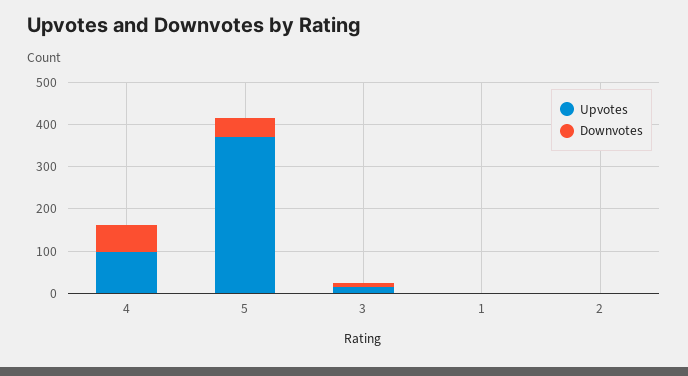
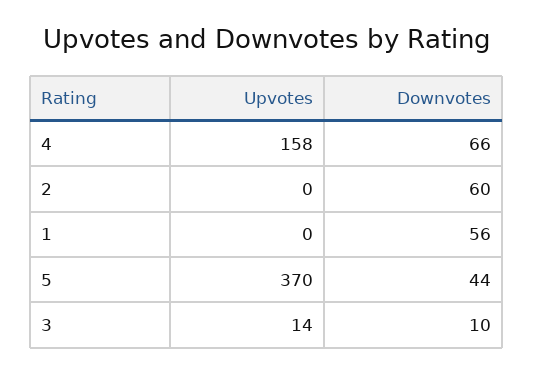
  {
    "Upvotes": {
-     "4": 100,
+     "4": 158,
      "5": 370,
      "3": 14,
      "1": 0,
      "2": 0
    },
    "Downvotes": {
      "4": 66,
      "5": 44,
      "3": 10,
-     "1": 0,
+     "1": 56,
-     "2": 0
+     "2": 60
    }
  }

